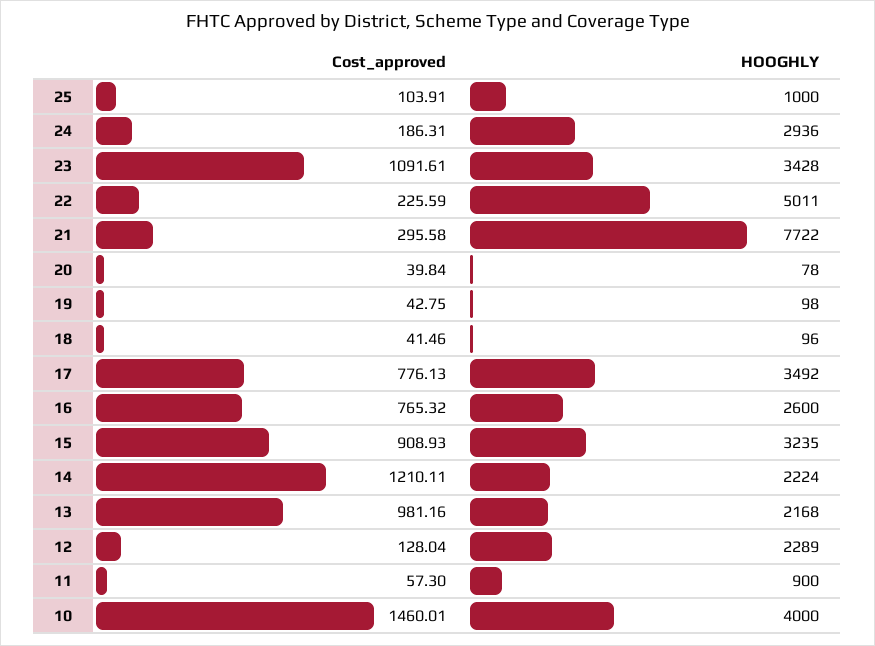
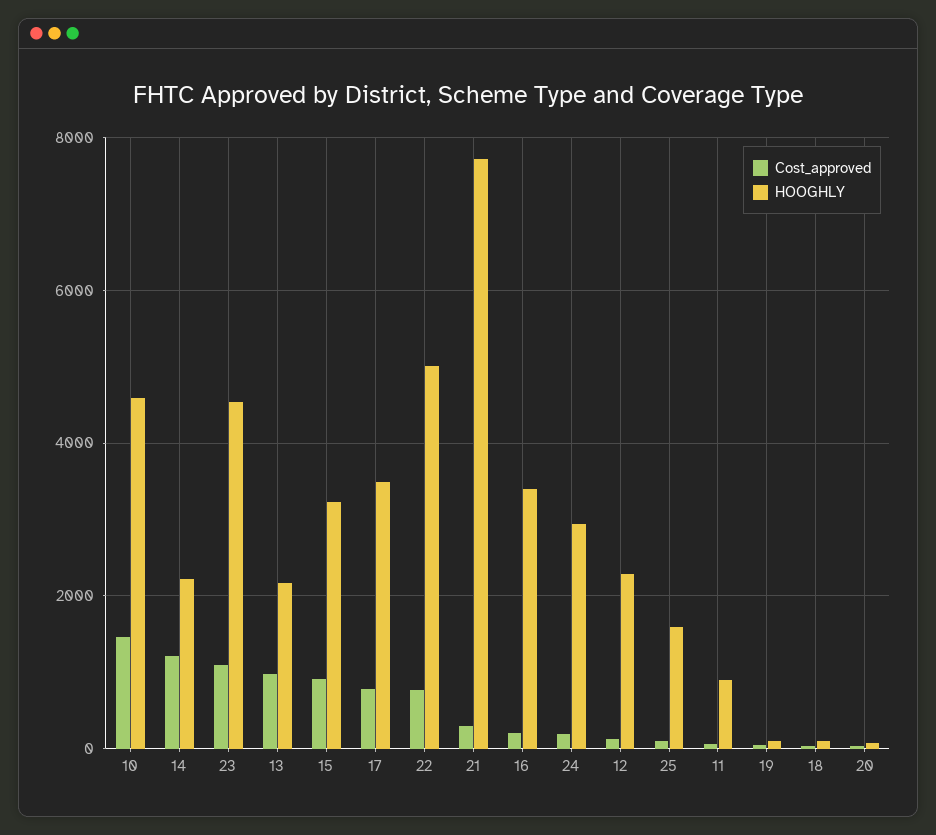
  {
    "Cost_approved": {
      "25": 103.91,
      "24": 186.31,
      "23": 1091.61,
-     "22": 225.59,
+     "22": 800,
      "21": 295.58,
      "20": 39.84,
      "19": 42.75,
      "18": 41.46,
      "17": 776.13,
-     "16": 765.32,
+     "16": 200,
      "15": 908.93,
      "14": 1210.11,
      "13": 981.16,
      "12": 128.04,
      "11": 57.3,
      "10": 1460.01
    },
    "HOOGHLY": {
-     "25": 1000,
+     "25": 1600,
      "24": 2936,
-     "23": 3428,
+     "23": 4600,
      "22": 5011,
      "21": 7722,
      "20": 78,
      "19": 98,
      "18": 96,
      "17": 3492,
-     "16": 2600,
+     "16": 3400,
      "15": 3235,
      "14": 2224,
      "13": 2168,
      "12": 2289,
      "11": 900,
-     "10": 4000
+     "10": 4600
    }
  }

